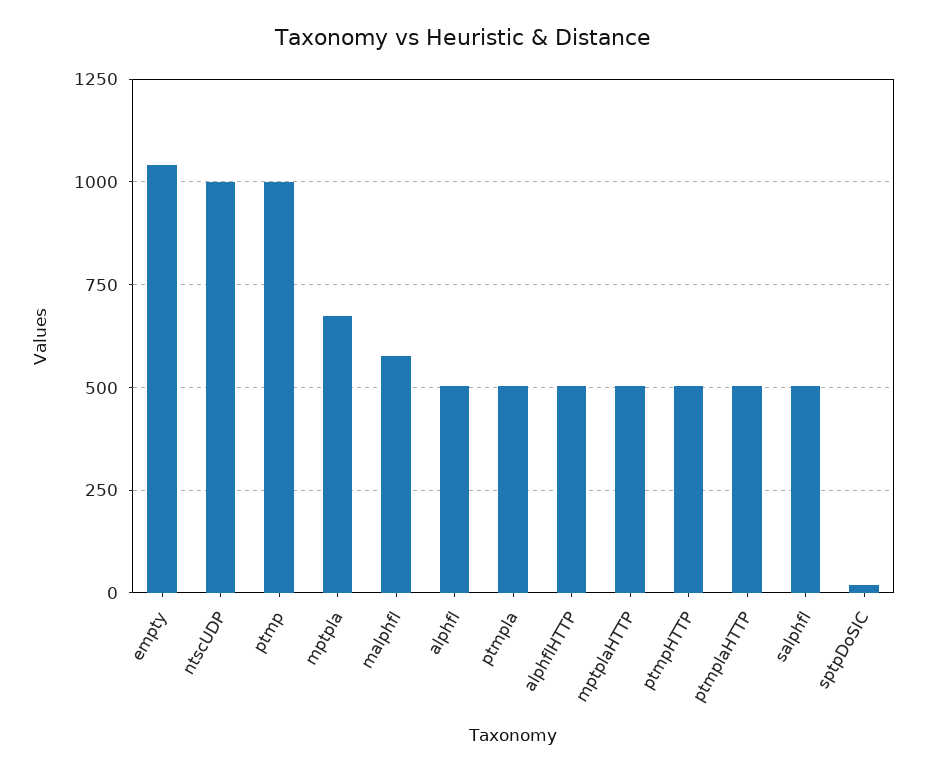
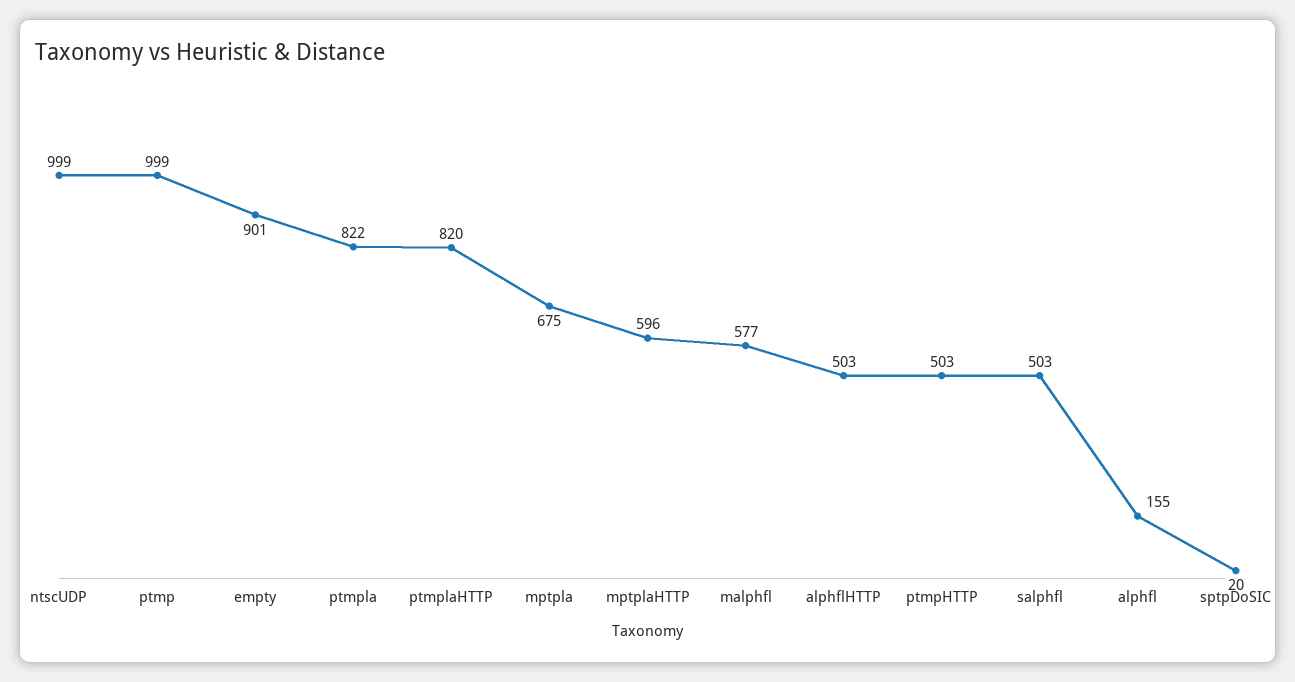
  {
-   "empty": 1050,
+   "empty": 901,
    "ntscUDP": 999,
    "ptmp": 999,
    "mptpla": 675,
    "malphfl": 577,
-   "alphfl": 500,
+   "alphfl": 155,
-   "ptmpla": 500,
+   "ptmpla": 822,
    "alphflHTTP": 503,
-   "mptplaHTTP": 500,
+   "mptplaHTTP": 596,
    "ptmpHTTP": 503,
-   "ptmplaHTTP": 500,
+   "ptmplaHTTP": 820,
    "salphfl": 503,
    "sptpDoSIC": 20
  }

